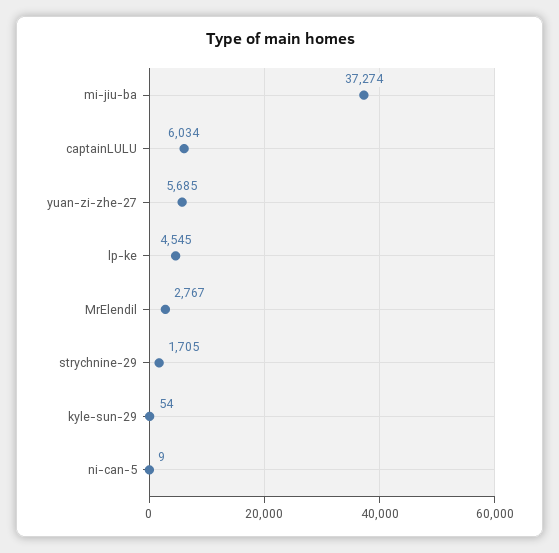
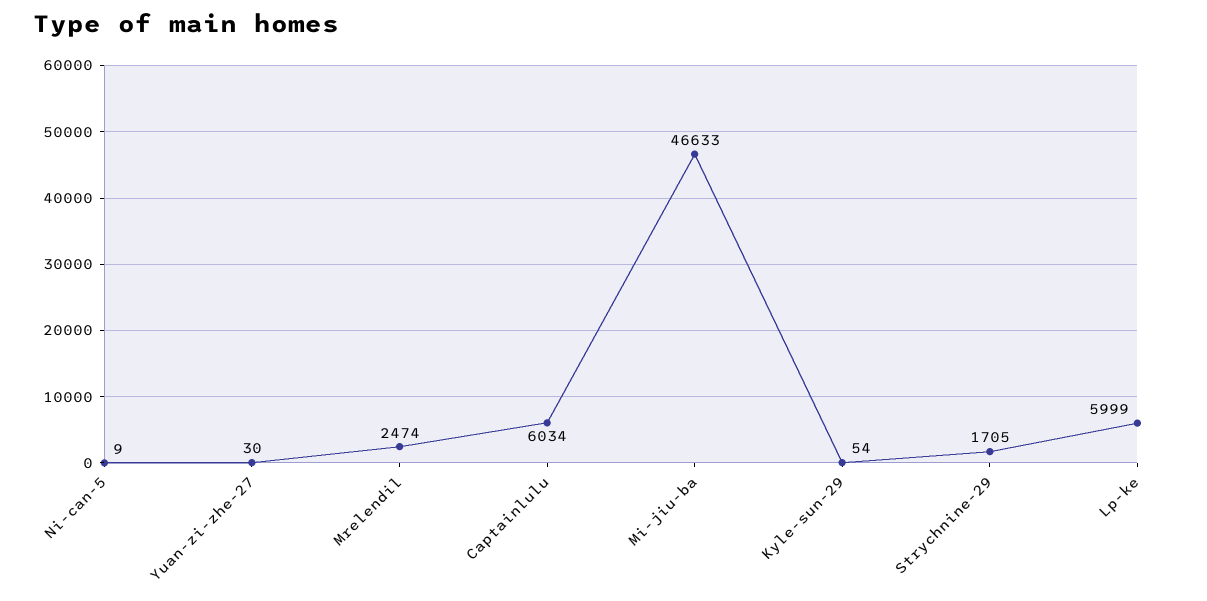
  {
-   "mi-jiu-ba": 37274,
+   "mi-jiu-ba": 46633,
    "captainLULU": 6034,
-   "yuan-zi-zhe-27": 5685,
+   "yuan-zi-zhe-27": 30,
-   "lp-ke": 4545,
+   "lp-ke": 5999,
-   "MrElendil": 2767,
+   "MrElendil": 2474,
    "strychnine-29": 1705,
    "kyle-sun-29": 54,
    "ni-can-5": 9
  }

